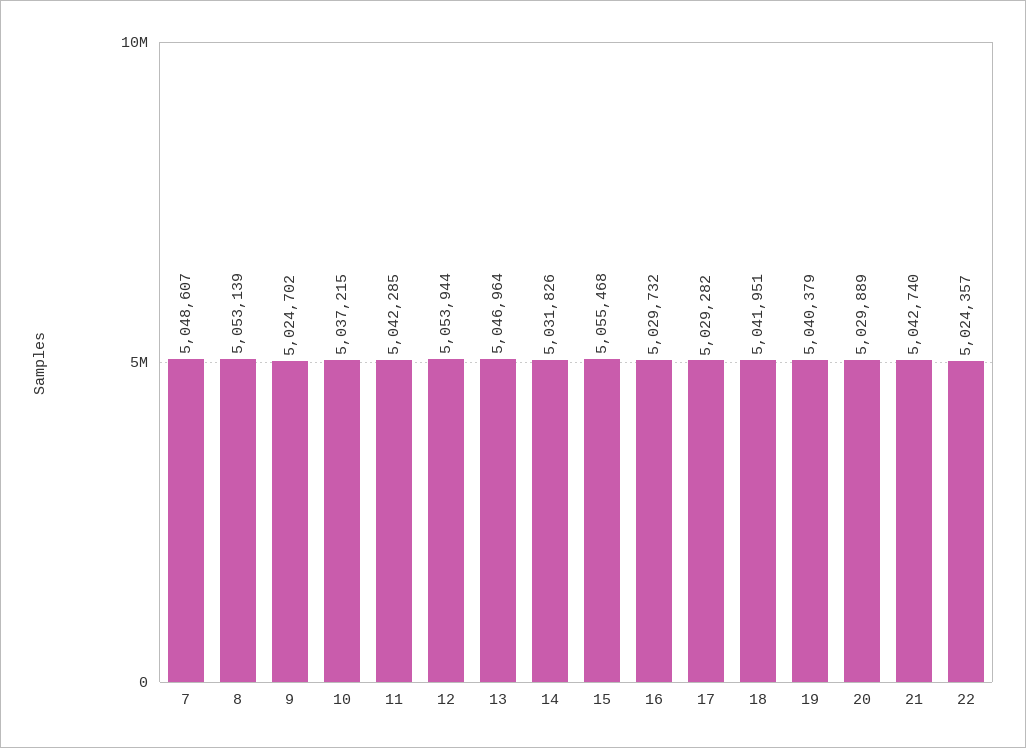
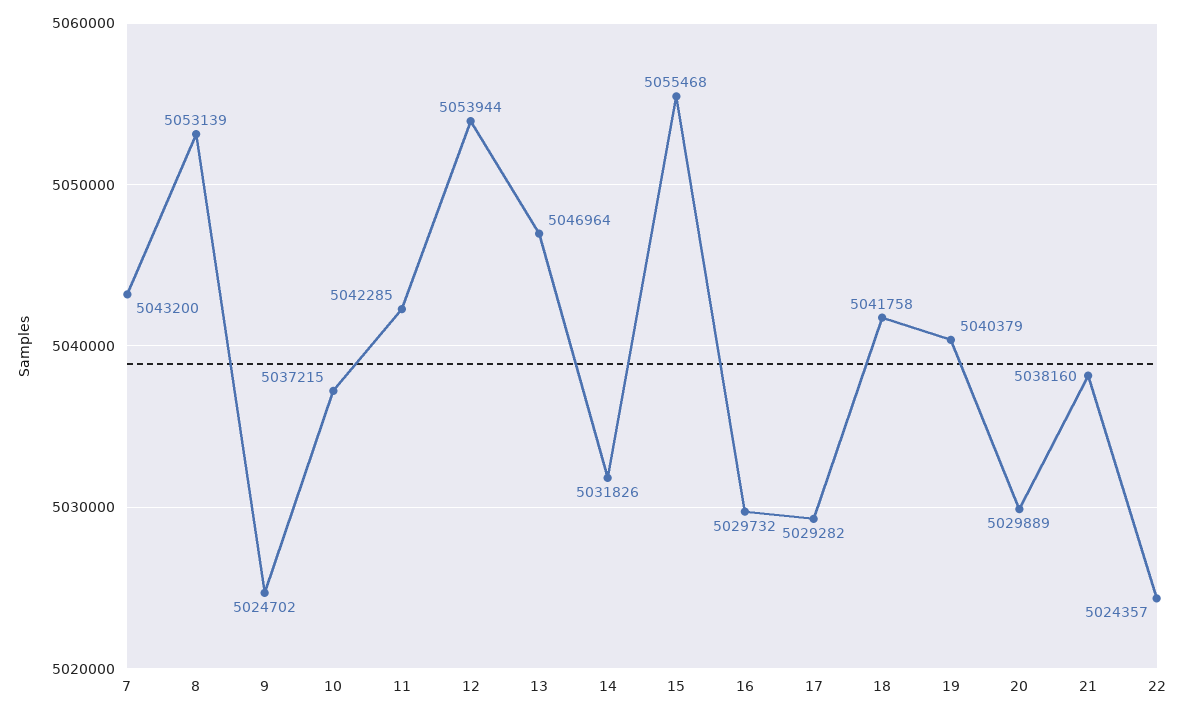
  {
-   "7": 5048607,
+   "7": 5043200,
    "8": 5053139,
    "9": 5024702,
    "10": 5037215,
    "11": 5042285,
    "12": 5053944,
    "13": 5046964,
    "14": 5031826,
    "15": 5055468,
    "16": 5029732,
    "17": 5029282,
-   "18": 5041951,
+   "18": 5041758,
    "19": 5040379,
    "20": 5029889,
-   "21": 5042740,
+   "21": 5038160,
    "22": 5024357
  }

